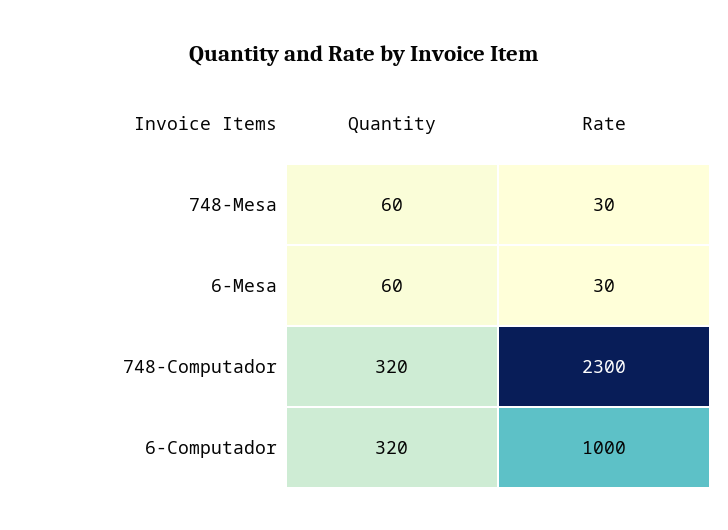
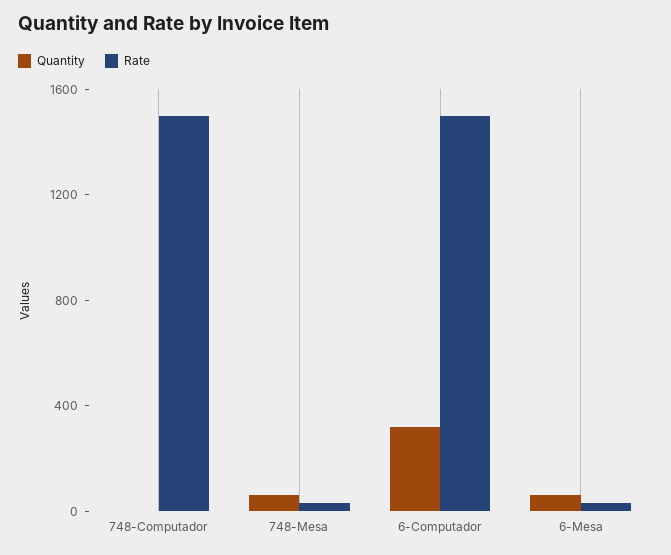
  {
    "Quantity": {
      "748-Mesa": 60,
      "6-Mesa": 60,
-     "748-Computador": 320,
+     "748-Computador": 0,
      "6-Computador": 320
    },
    "Rate": {
      "748-Mesa": 30,
      "6-Mesa": 30,
-     "748-Computador": 2300,
+     "748-Computador": 1500,
-     "6-Computador": 1000
+     "6-Computador": 1500
    }
  }

